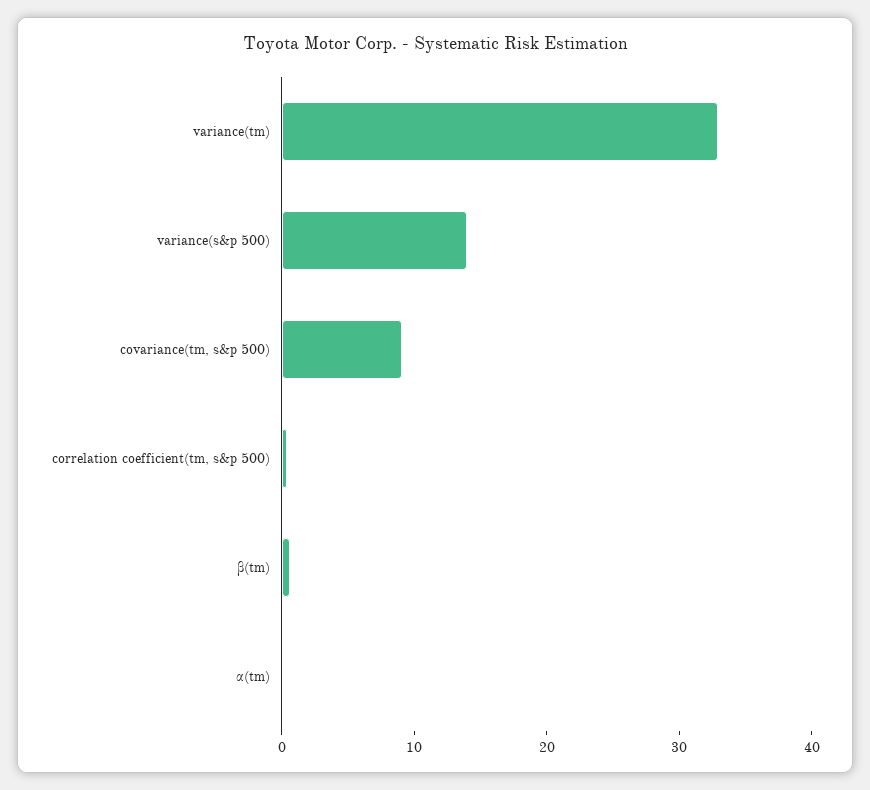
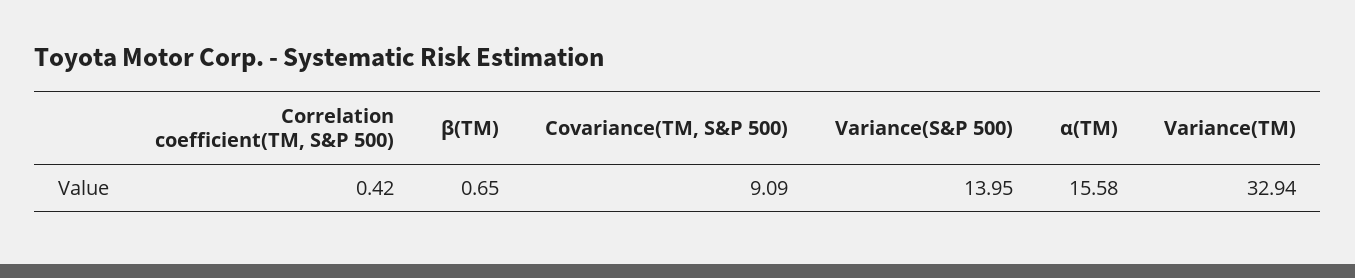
  {
    "variance(tm)": 32.94,
    "variance(s&p 500)": 13.95,
    "covariance(tm, s&p 500)": 9.09,
    "correlation coefficient(tm, s&p 500)": 0.42,
    "β(tm)": 0.65,
-   "α(tm)": 0
+   "α(tm)": 15.58
  }

